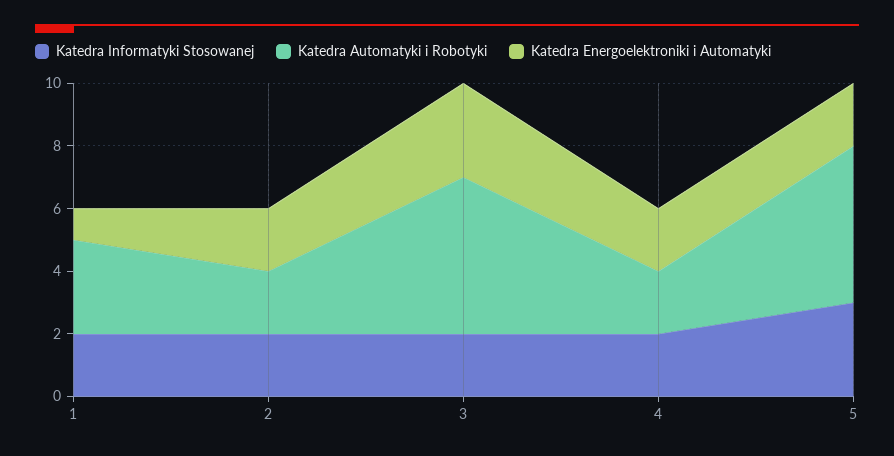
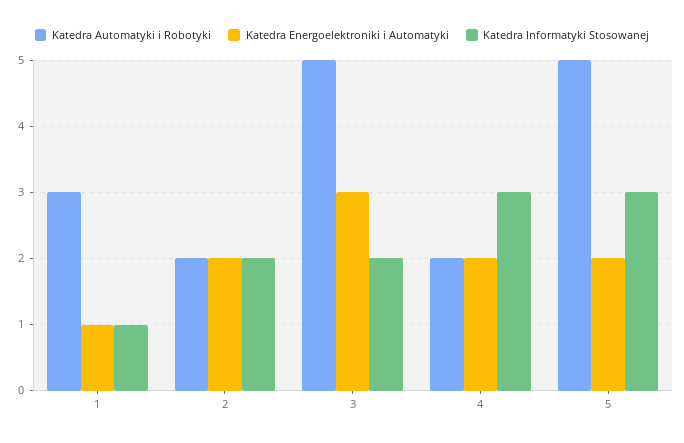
  {
    "Katedra Informatyki Stosowanej": {
-     "1": 2,
+     "1": 1,
      "2": 2,
      "3": 2,
-     "4": 2,
+     "4": 3,
      "5": 3
    },
    "Katedra Automatyki i Robotyki": {
      "1": 3,
      "2": 2,
      "3": 5,
      "4": 2,
      "5": 5
    },
    "Katedra Energoelektroniki i Automatyki": {
      "1": 1,
      "2": 2,
      "3": 3,
      "4": 2,
      "5": 2
    }
  }

